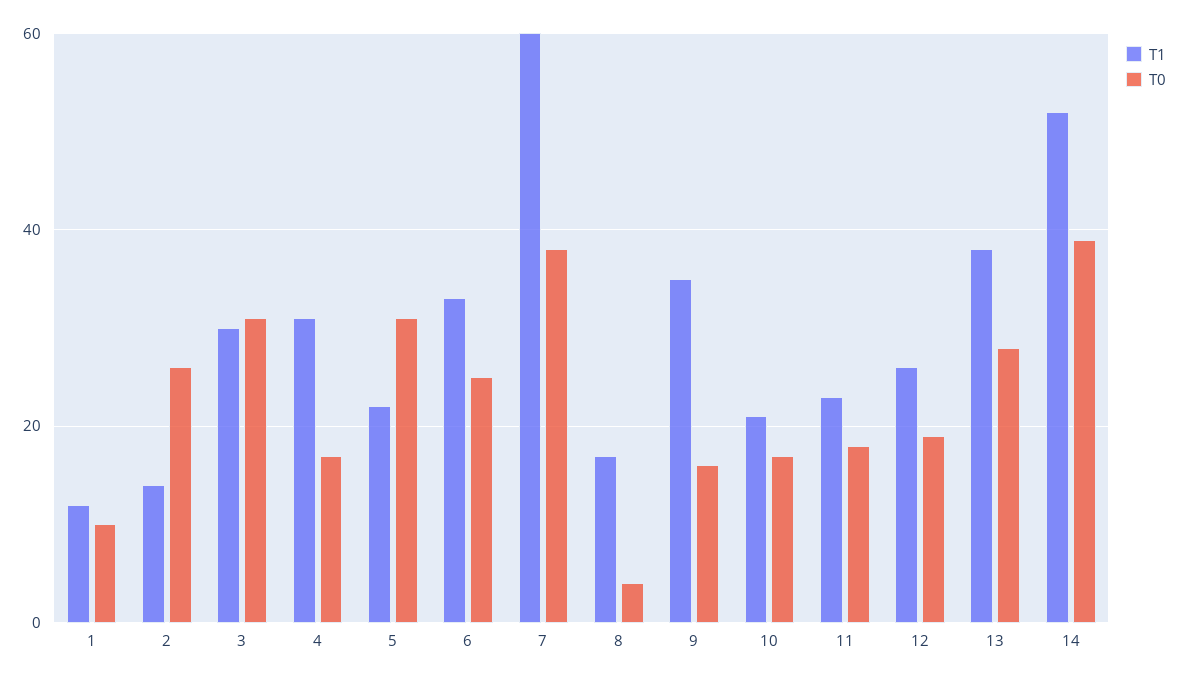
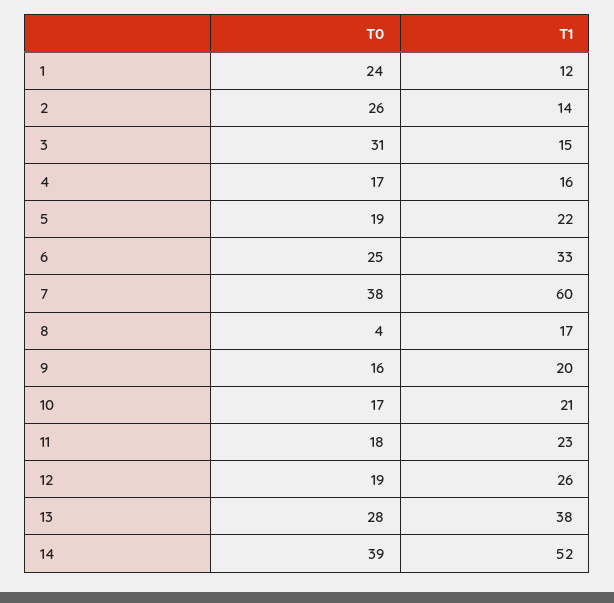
  {
    "T1": {
      "1": 12,
      "2": 14,
-     "3": 30,
+     "3": 15,
-     "4": 30,
+     "4": 16,
      "5": 22,
      "6": 33,
      "7": 60,
      "8": 17,
-     "9": 35,
+     "9": 20,
      "10": 21,
      "11": 23,
      "12": 26,
      "13": 38,
      "14": 52
    },
    "T0": {
-     "1": 10,
+     "1": 24,
      "2": 26,
      "3": 31,
      "4": 17,
-     "5": 30,
+     "5": 19,
      "6": 25,
      "7": 38,
      "8": 4,
      "9": 16,
      "10": 17,
      "11": 18,
      "12": 19,
      "13": 28,
      "14": 39
    }
  }

